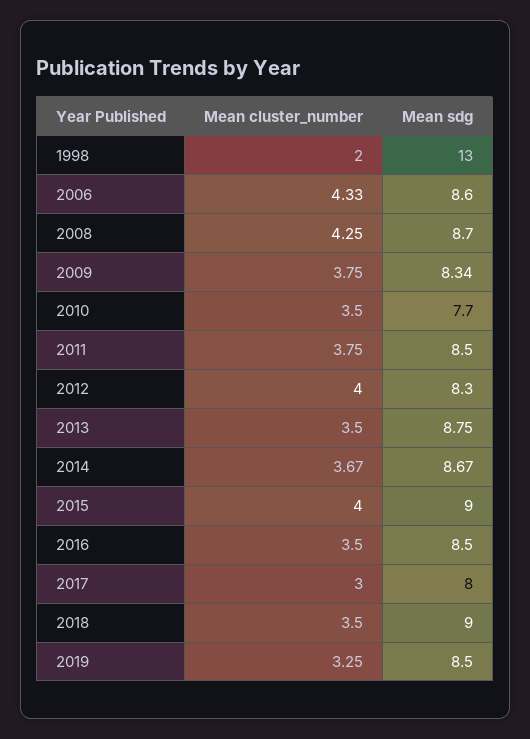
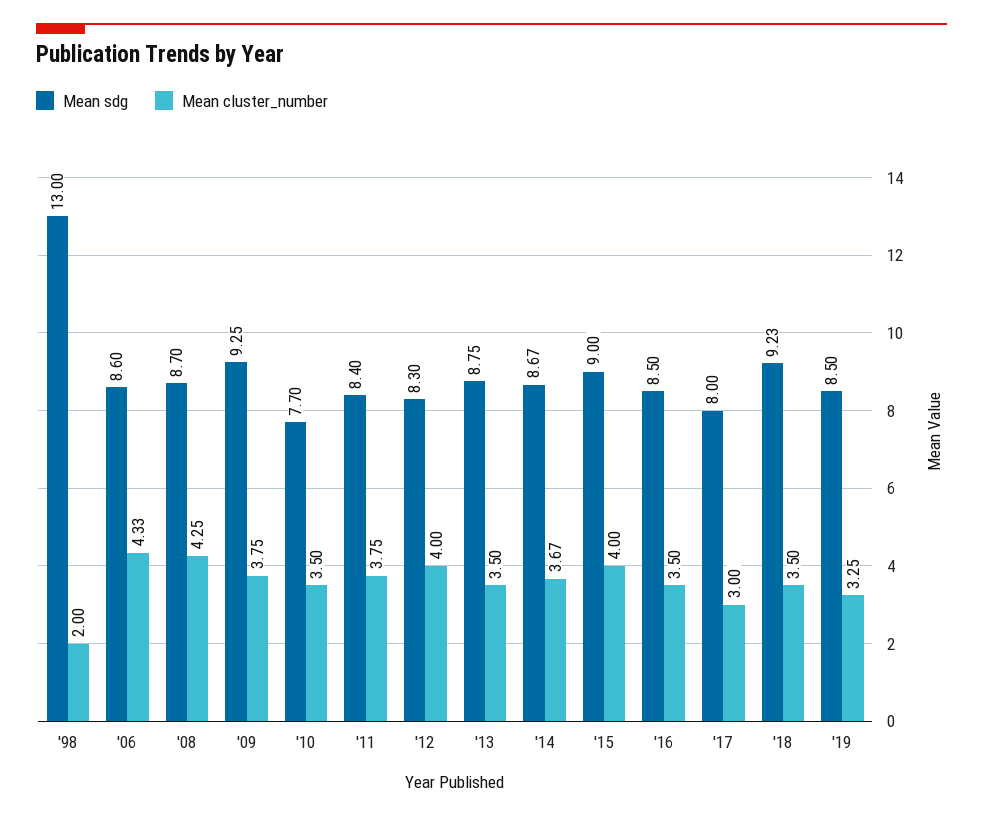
  {
    "Mean cluster_number": {
      "1998": 2,
      "2006": 4.33,
      "2008": 4.25,
      "2009": 3.75,
      "2010": 3.5,
      "2011": 3.75,
      "2012": 4,
      "2013": 3.5,
      "2014": 3.67,
      "2015": 4,
      "2016": 3.5,
      "2017": 3,
      "2018": 3.5,
      "2019": 3.25
    },
    "Mean sdg": {
      "1998": 13,
      "2006": 8.6,
      "2008": 8.7,
-     "2009": 8.34,
+     "2009": 9.25,
      "2010": 7.7,
-     "2011": 8.5,
+     "2011": 8.4,
      "2012": 8.3,
      "2013": 8.75,
      "2014": 8.67,
      "2015": 9,
      "2016": 8.5,
      "2017": 8,
-     "2018": 9,
+     "2018": 9.23,
      "2019": 8.5
    }
  }

